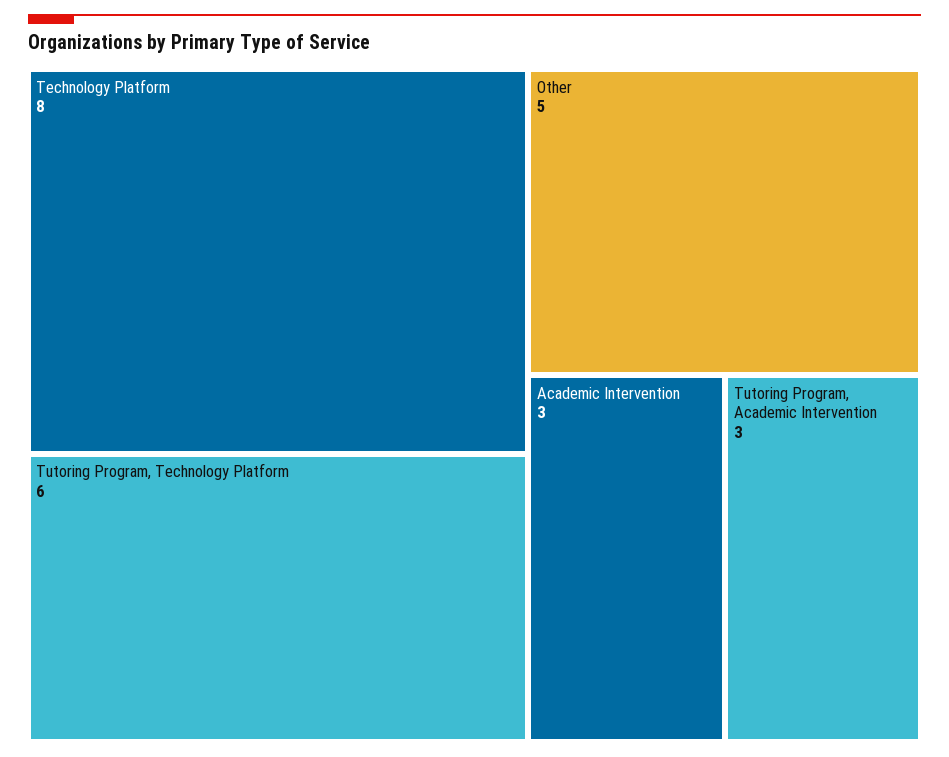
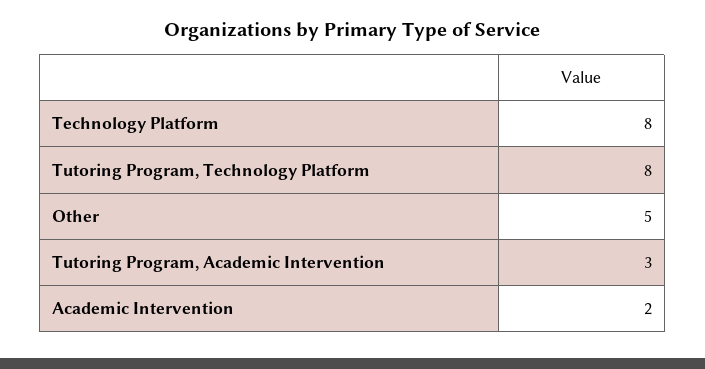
  {
    "Technology Platform": 8,
-   "Tutoring Program, Technology Platform": 6,
+   "Tutoring Program, Technology Platform": 8,
    "Other": 5,
-   "Academic Intervention": 3,
+   "Academic Intervention": 2,
    "Tutoring Program, Academic Intervention": 3
  }

